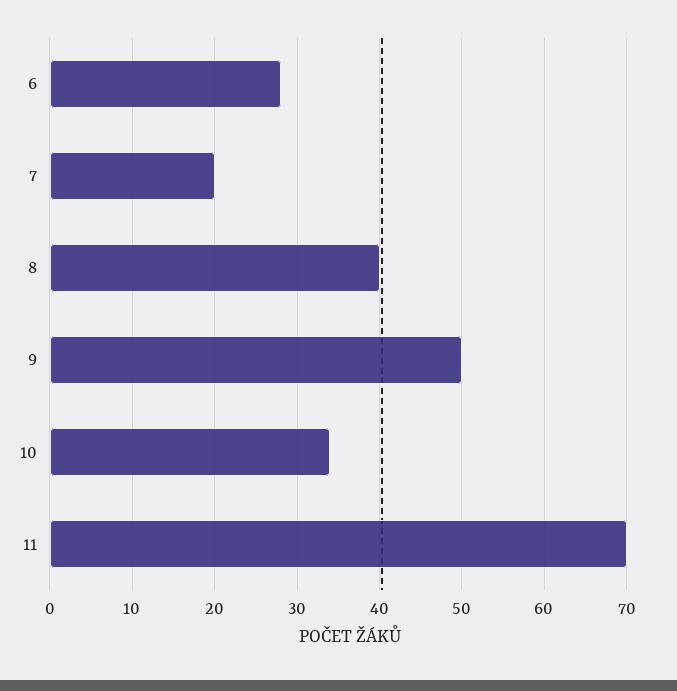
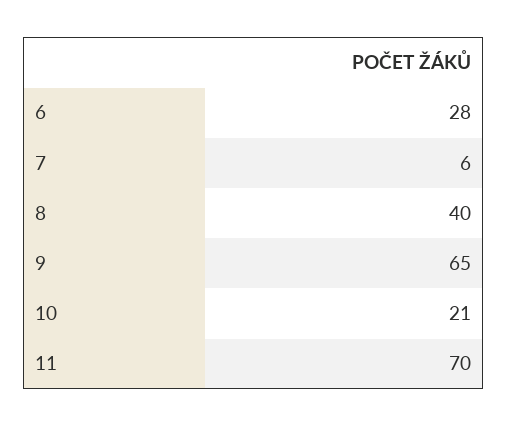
  {
    "6": 28,
-   "7": 20,
+   "7": 6,
    "8": 40,
-   "9": 50,
+   "9": 65,
-   "10": 34,
+   "10": 21,
    "11": 70
  }

